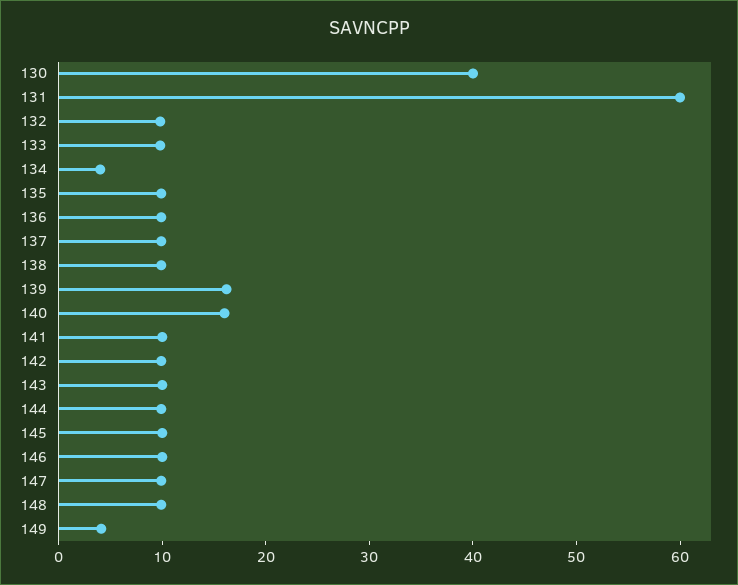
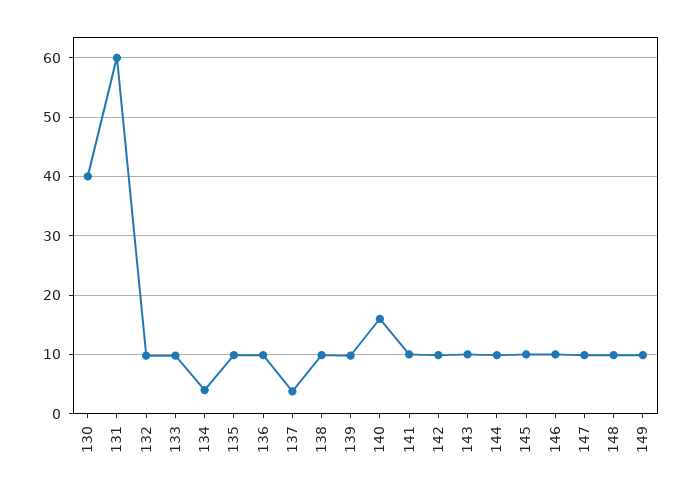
  {
    "130": 40,
    "131": 60,
    "132": 10,
    "133": 10,
    "134": 4,
    "135": 10,
    "136": 10,
-   "137": 10,
+   "137": 4,
    "138": 10,
-   "139": 16,
+   "139": 10,
    "140": 16,
    "141": 10,
    "142": 10,
    "143": 10,
    "144": 10,
    "145": 10,
    "146": 10,
    "147": 10,
    "148": 10,
-   "149": 4
+   "149": 10
  }

